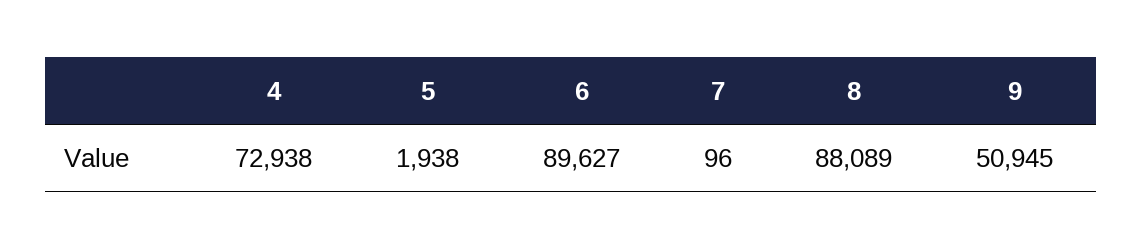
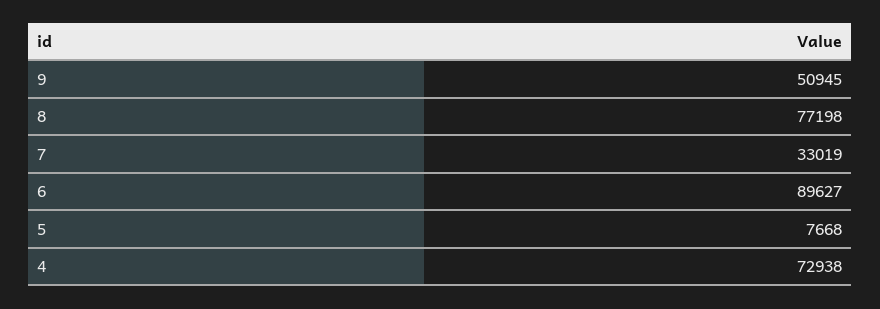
  {
    "4": 72938,
-   "5": 1938,
+   "5": 7668,
    "6": 89627,
-   "7": 96,
+   "7": 33019,
-   "8": 88089,
+   "8": 77198,
    "9": 50945
  }

